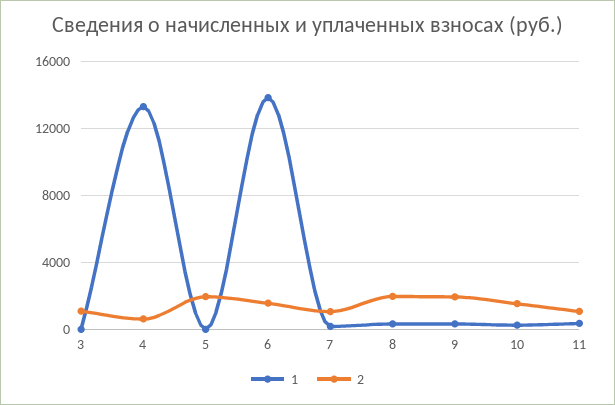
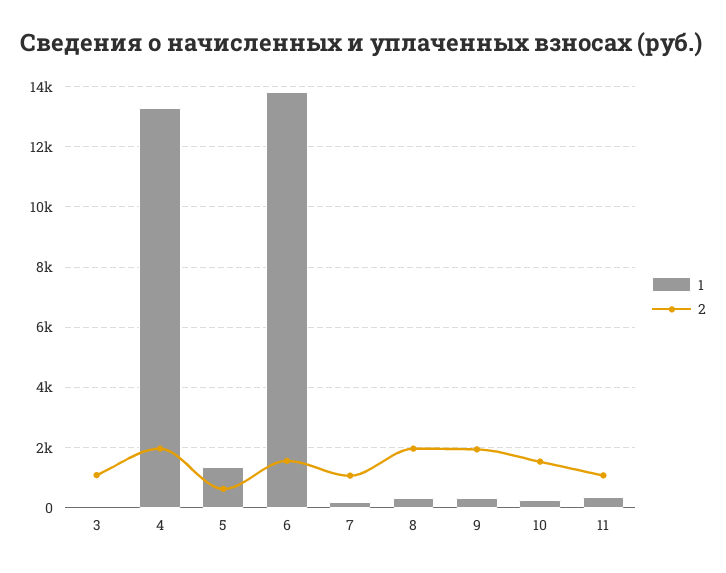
  {
    "1": {
      "3": 0,
      "4": 13200,
-     "5": 0,
+     "5": 1400,
      "6": 13800,
      "7": 200,
      "8": 400,
      "9": 400,
      "10": 200,
      "11": 400
    },
    "2": {
      "3": 1000,
-     "4": 500,
+     "4": 2000,
-     "5": 2000,
+     "5": 600,
      "6": 1600,
      "7": 1000,
      "8": 2000,
      "9": 2000,
      "10": 1600,
      "11": 1000
    }
  }

